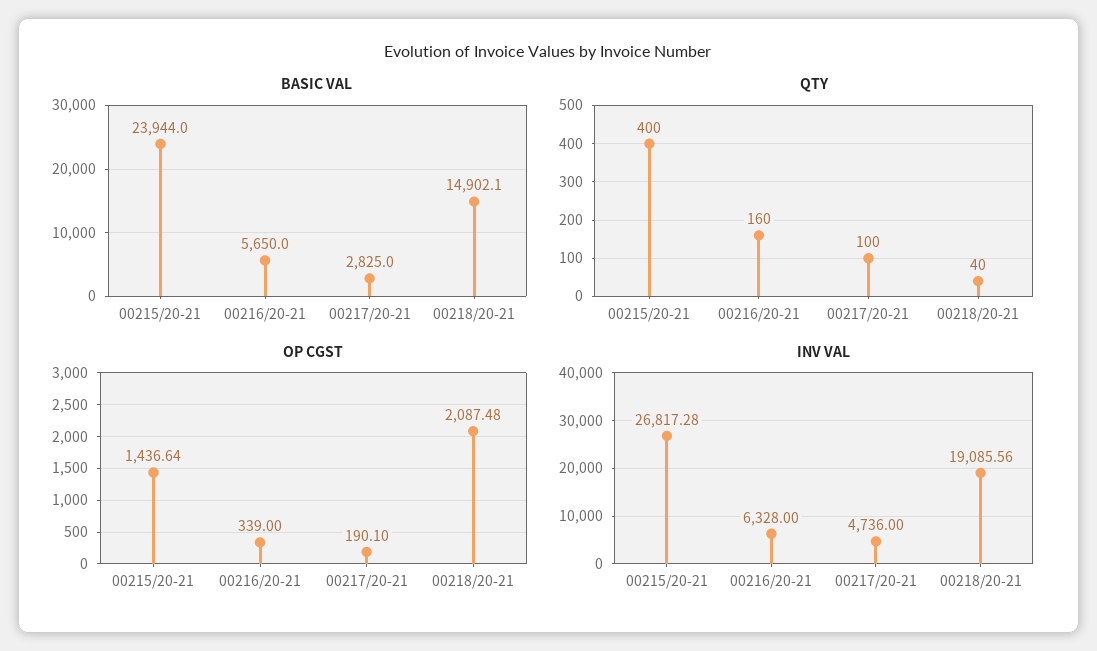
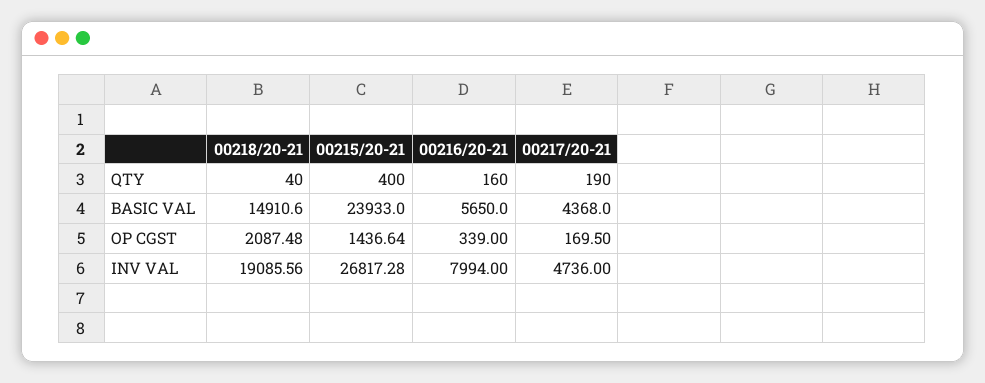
  {
    "BASIC VAL": {
-     "00215/20-21": 23944,
+     "00215/20-21": 23933,
      "00216/20-21": 5650,
-     "00217/20-21": 2825,
+     "00217/20-21": 4368,
-     "00218/20-21": 14902.1
+     "00218/20-21": 14910.6
    },
    "QTY": {
      "00215/20-21": 400,
      "00216/20-21": 160,
-     "00217/20-21": 100,
+     "00217/20-21": 190,
      "00218/20-21": 40
    },
    "OP CGST": {
      "00215/20-21": 1436.64,
      "00216/20-21": 339,
-     "00217/20-21": 190.1,
+     "00217/20-21": 169.5,
      "00218/20-21": 2087.48
    },
    "INV VAL": {
      "00215/20-21": 26817.28,
-     "00216/20-21": 6328,
+     "00216/20-21": 7994,
      "00217/20-21": 4736,
      "00218/20-21": 19085.56
    }
  }

